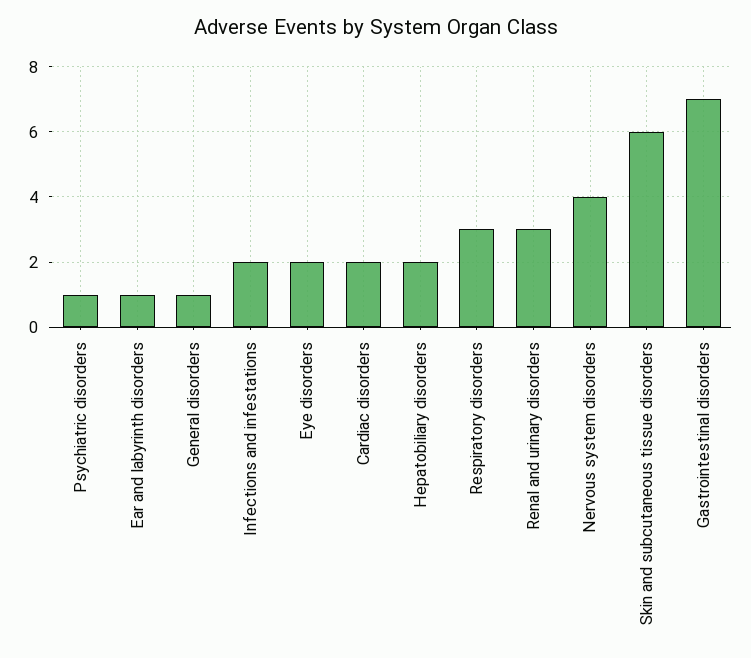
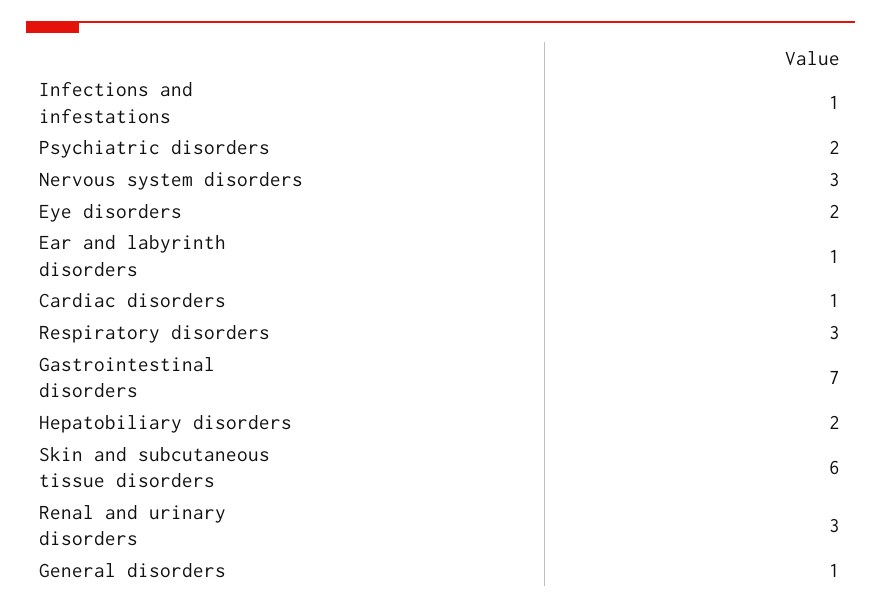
  {
-   "Psychiatric disorders": 1,
+   "Psychiatric disorders": 2,
    "Ear and labyrinth disorders": 1,
    "General disorders": 1,
-   "Infections and infestations": 2,
+   "Infections and infestations": 1,
    "Eye disorders": 2,
-   "Cardiac disorders": 2,
+   "Cardiac disorders": 1,
    "Hepatobiliary disorders": 2,
    "Respiratory disorders": 3,
    "Renal and urinary disorders": 3,
-   "Nervous system disorders": 4,
+   "Nervous system disorders": 3,
    "Skin and subcutaneous tissue disorders": 6,
    "Gastrointestinal disorders": 7
  }

